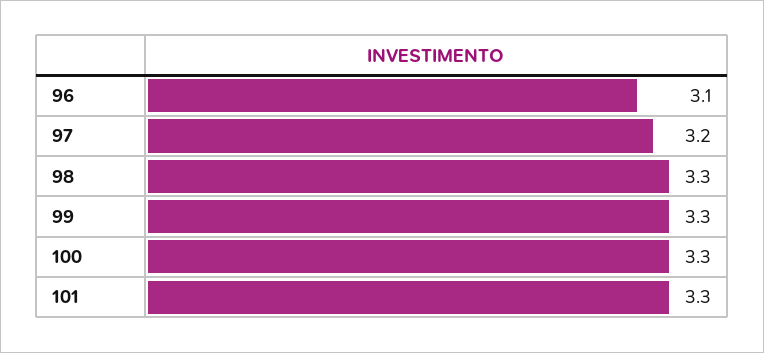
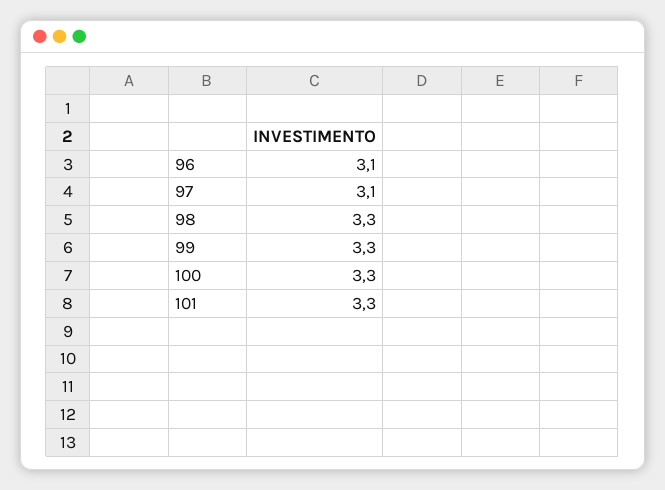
  {
    "96": 3.1,
-   "97": 3.2,
+   "97": 3.1,
    "98": 3.3,
    "99": 3.3,
    "100": 3.3,
    "101": 3.3
  }

